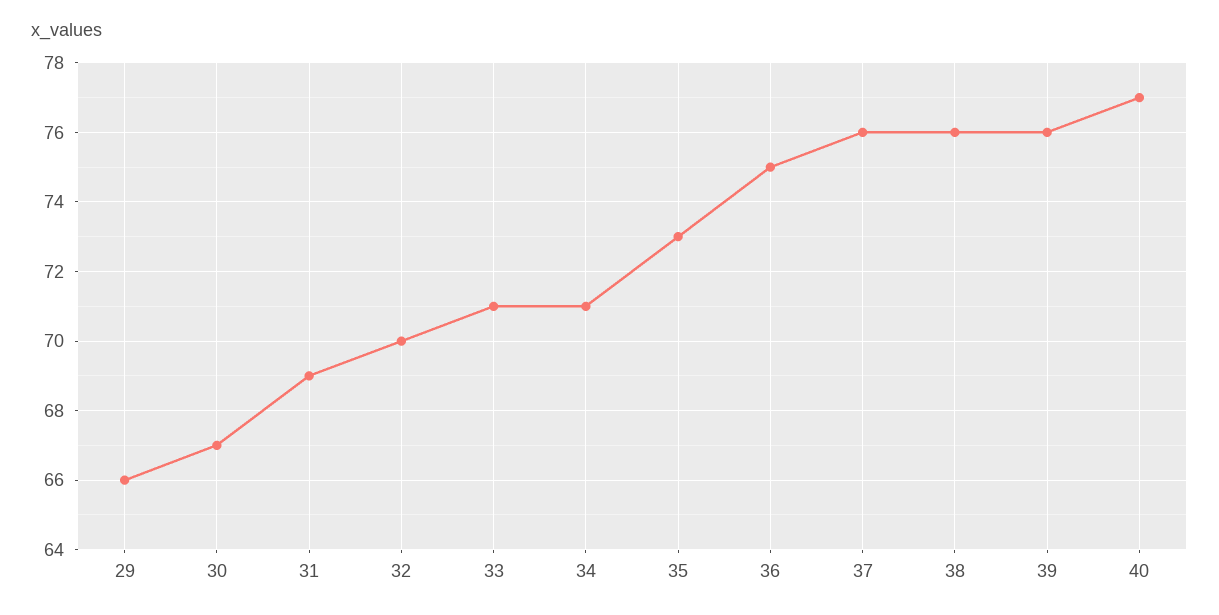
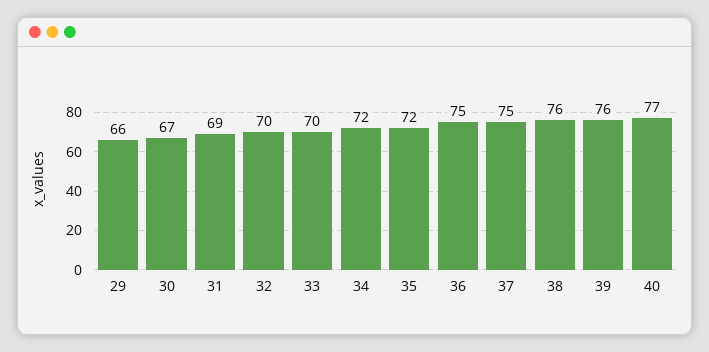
  {
    "29": 66,
    "30": 67,
    "31": 69,
    "32": 70,
-   "33": 71,
+   "33": 70,
-   "34": 71,
+   "34": 72,
-   "35": 73,
+   "35": 72,
    "36": 75,
-   "37": 76,
+   "37": 75,
    "38": 76,
    "39": 76,
    "40": 77
  }

